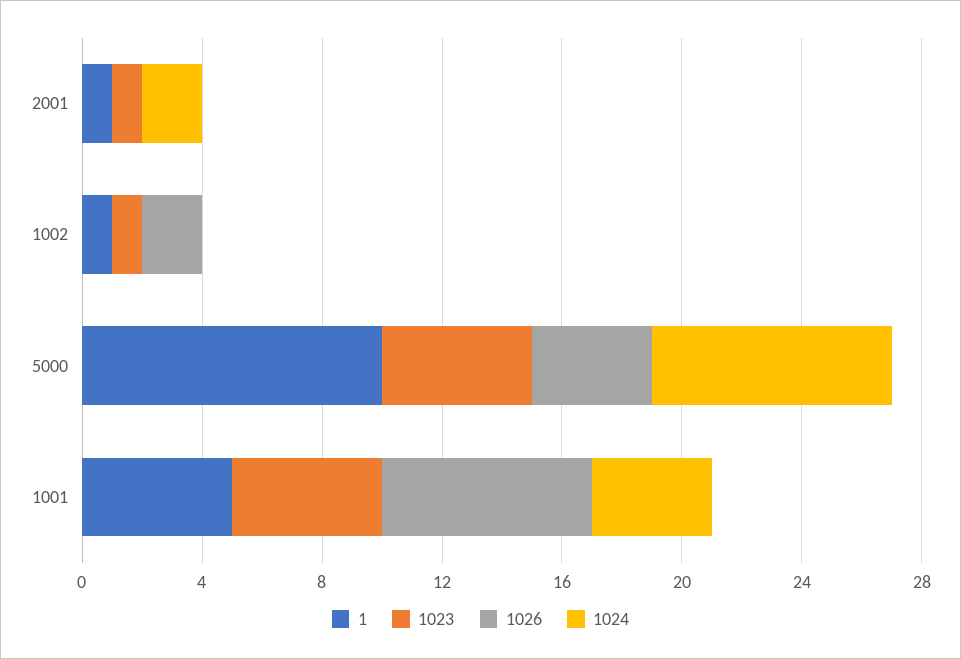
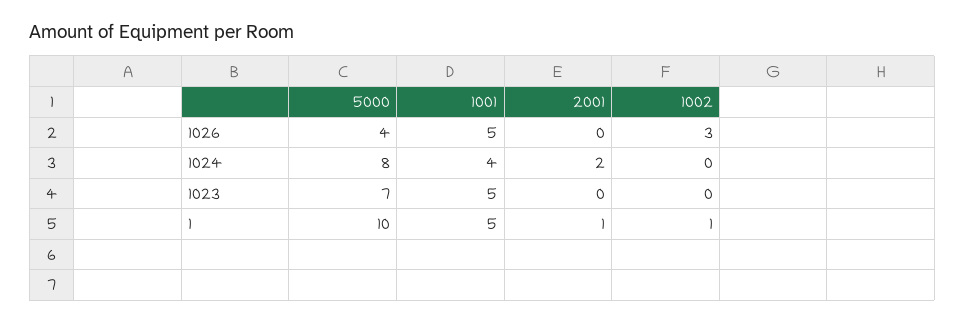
  {
    "1": {
      "2001": 1,
      "1002": 1,
      "5000": 10,
      "1001": 5
    },
    "1023": {
-     "2001": 1,
+     "2001": 0,
-     "1002": 1,
+     "1002": 0,
-     "5000": 5,
+     "5000": 7,
      "1001": 5
    },
    "1026": {
      "2001": 0,
-     "1002": 2,
+     "1002": 3,
      "5000": 4,
-     "1001": 7
+     "1001": 5
    },
    "1024": {
      "2001": 2,
      "1002": 0,
      "5000": 8,
      "1001": 4
    }
  }

